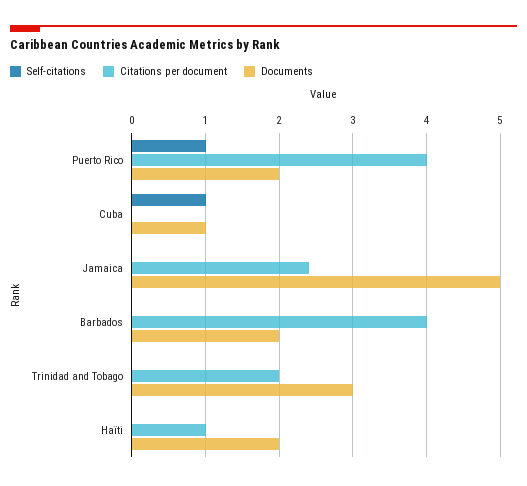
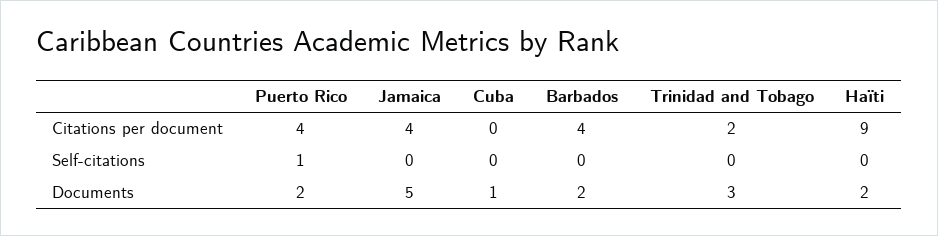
  {
    "Self-citations": {
      "Puerto Rico": 1,
-     "Cuba": 1,
+     "Cuba": 0,
      "Jamaica": 0,
      "Barbados": 0,
      "Trinidad and Tobago": 0,
      "Haïti": 0
    },
    "Citations per document": {
      "Puerto Rico": 4,
      "Cuba": 0,
-     "Jamaica": 2.4,
+     "Jamaica": 4,
      "Barbados": 4,
      "Trinidad and Tobago": 2,
-     "Haïti": 1
+     "Haïti": 9
    },
    "Documents": {
      "Puerto Rico": 2,
      "Cuba": 1,
      "Jamaica": 5,
      "Barbados": 2,
      "Trinidad and Tobago": 3,
      "Haïti": 2
    }
  }

